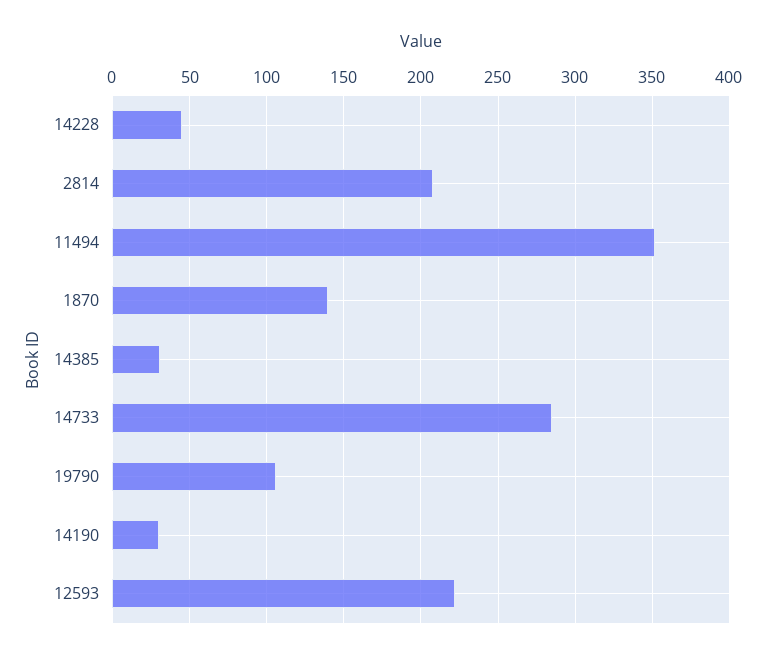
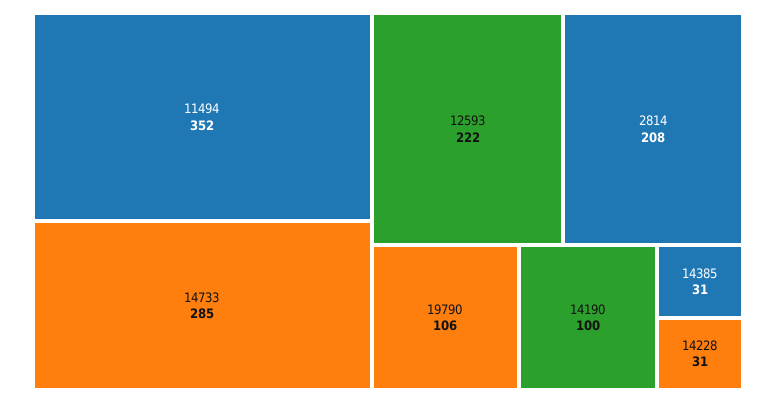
  {
-   "14228": 45,
+   "14228": 31,
    "2814": 208,
    "11494": 352,
-   "1870": 140,
    "14385": 31,
    "14733": 285,
    "19790": 106,
-   "14190": 30,
+   "14190": 100,
    "12593": 222
  }

